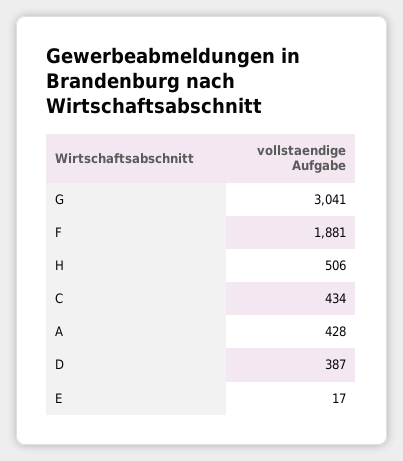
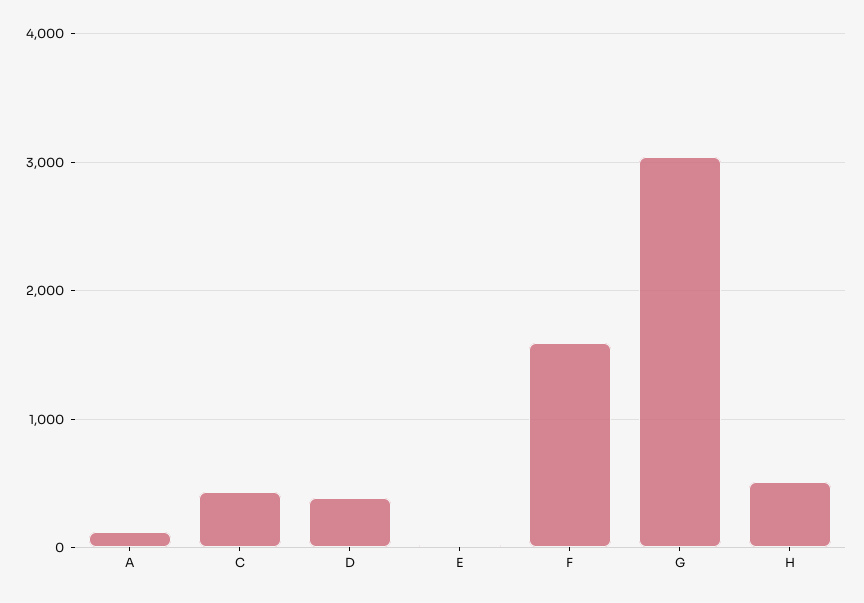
  {
    "G": 3041,
-   "F": 1881,
+   "F": 1600,
    "H": 506,
    "C": 434,
-   "A": 428,
+   "A": 100,
    "D": 387,
    "E": 17
  }

